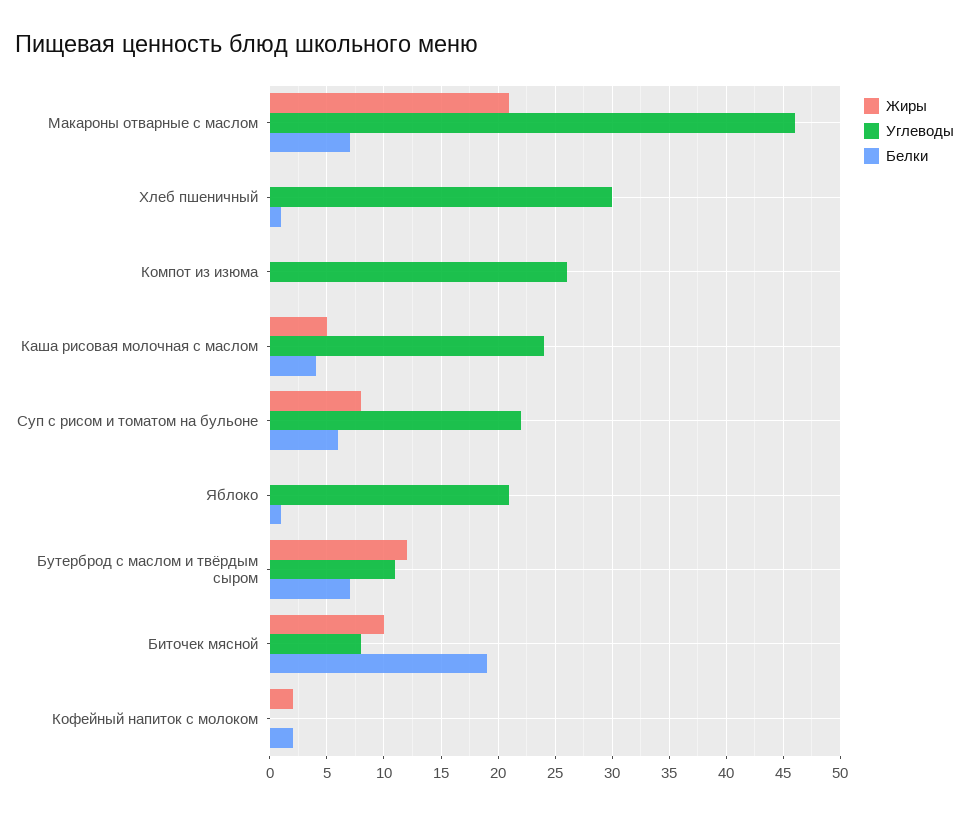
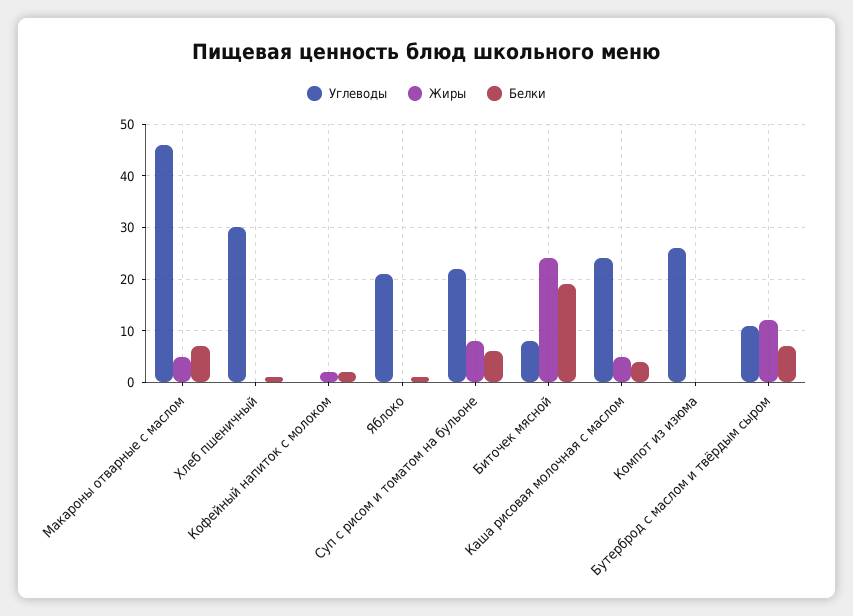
  {
    "Жиры": {
-     "Макароны отварные с маслом": 21,
+     "Макароны отварные с маслом": 5,
      "Хлеб пшеничный": 0,
      "Компот из изюма": 0,
      "Каша рисовая молочная с маслом": 5,
      "Суп с рисом и томатом на бульоне": 8,
      "Яблоко": 0,
      "Бутерброд с маслом и твёрдым сыром": 12,
-     "Биточек мясной": 10,
+     "Биточек мясной": 25,
      "Кофейный напиток с молоком": 2
    },
    "Углеводы": {
      "Макароны отварные с маслом": 46,
      "Хлеб пшеничный": 30,
      "Компот из изюма": 26,
      "Каша рисовая молочная с маслом": 24,
      "Суп с рисом и томатом на бульоне": 22,
      "Яблоко": 21,
      "Бутерброд с маслом и твёрдым сыром": 11,
      "Биточек мясной": 8,
      "Кофейный напиток с молоком": 0
    },
    "Белки": {
      "Макароны отварные с маслом": 7,
      "Хлеб пшеничный": 1,
      "Компот из изюма": 0,
      "Каша рисовая молочная с маслом": 4,
      "Суп с рисом и томатом на бульоне": 6,
      "Яблоко": 1,
      "Бутерброд с маслом и твёрдым сыром": 7,
      "Биточек мясной": 19,
      "Кофейный напиток с молоком": 2
    }
  }

